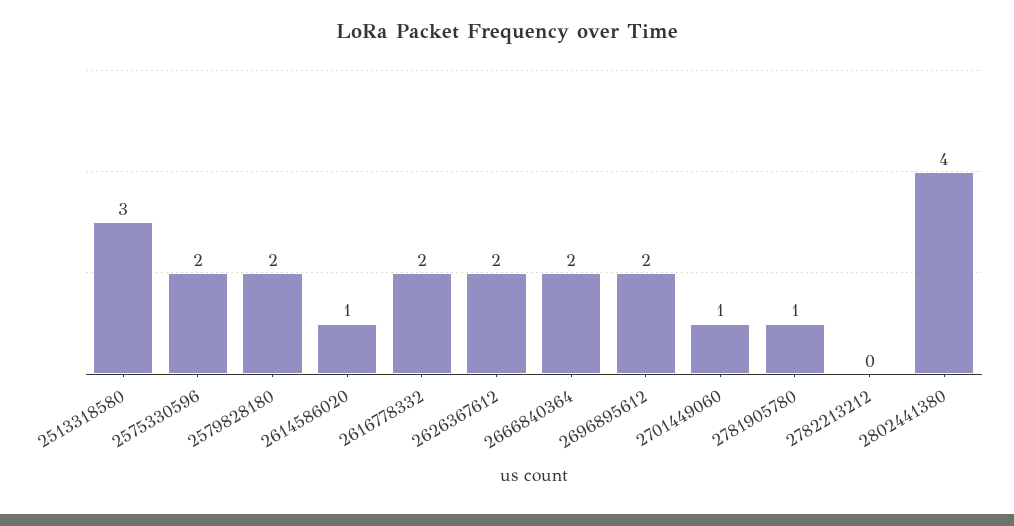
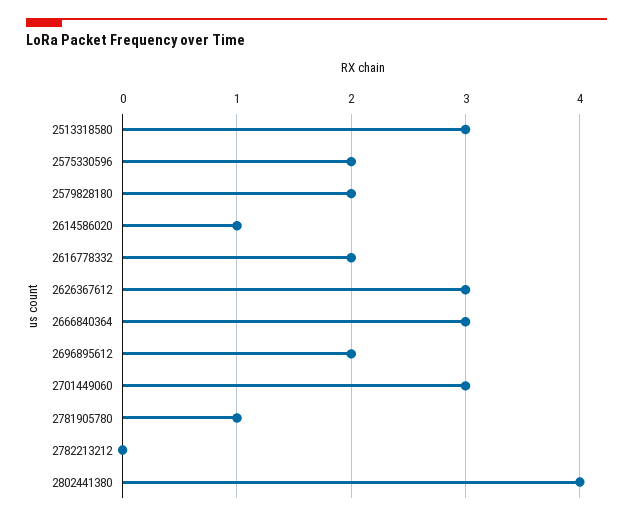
  {
    "2513318580": 3,
    "2575330596": 2,
    "2579828180": 2,
    "2614586020": 1,
    "2616778332": 2,
-   "2626367612": 2,
+   "2626367612": 3,
-   "2666840364": 2,
+   "2666840364": 3,
    "2696895612": 2,
-   "2701449060": 1,
+   "2701449060": 3,
    "2781905780": 1,
    "2782213212": 0,
    "2802441380": 4
  }

